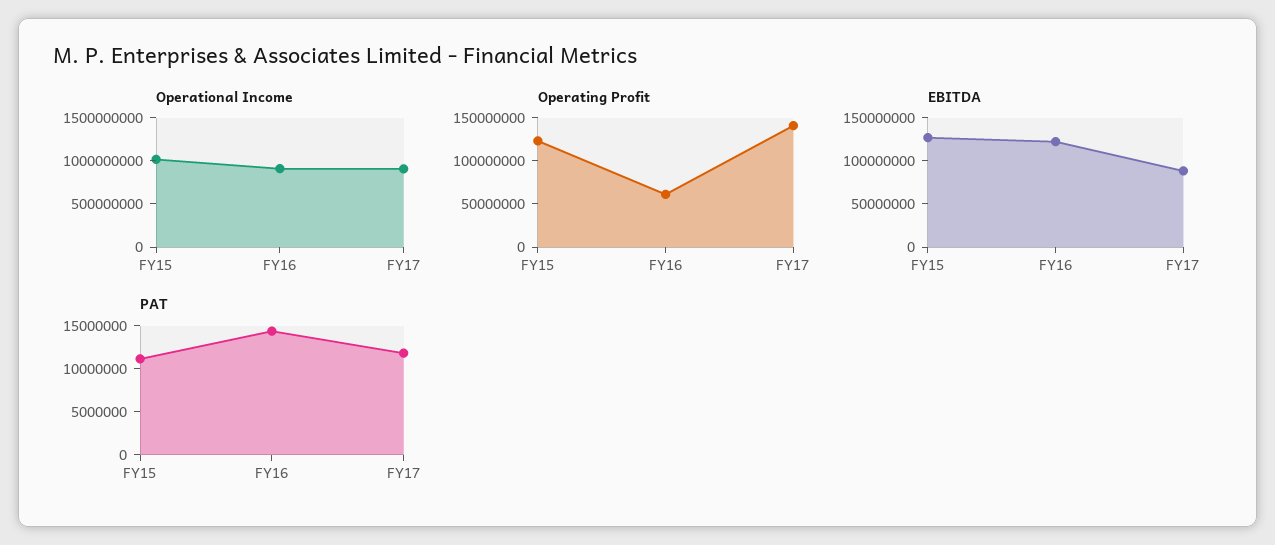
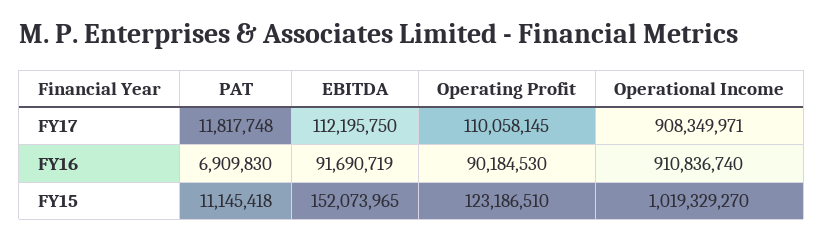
  {
    "Operational Income": {
      "FY15": 1019329270,
      "FY16": 910836740,
      "FY17": 908349971
    },
    "Operating Profit": {
      "FY15": 123186510,
-     "FY16": 60000000,
+     "FY16": 90184530,
-     "FY17": 140000000
+     "FY17": 110058145
    },
    "EBITDA": {
-     "FY15": 130000000,
+     "FY15": 152073965,
-     "FY16": 120000000,
+     "FY16": 91690719,
-     "FY17": 90000000
+     "FY17": 112195750
    },
    "PAT": {
      "FY15": 11145418,
-     "FY16": 14000000,
+     "FY16": 6909830,
      "FY17": 11817748
    }
  }

